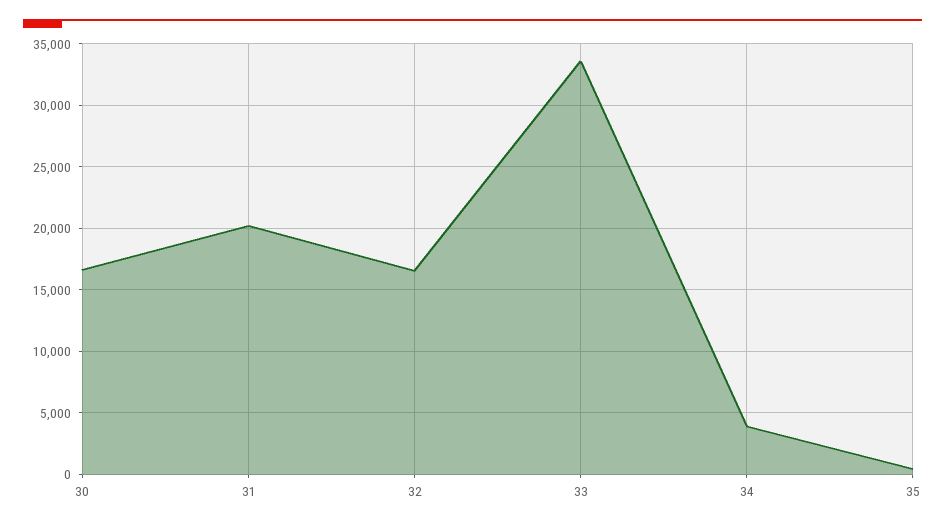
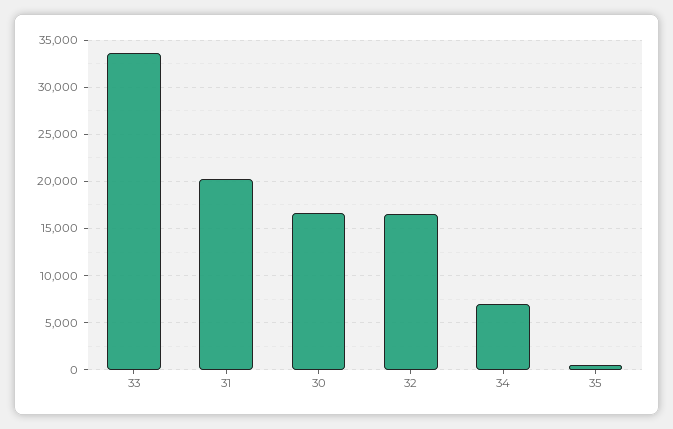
  {
    "30": 16500,
    "31": 20000,
    "32": 16500,
    "33": 33500,
-   "34": 4000,
+   "34": 7000,
    "35": 500
  }

